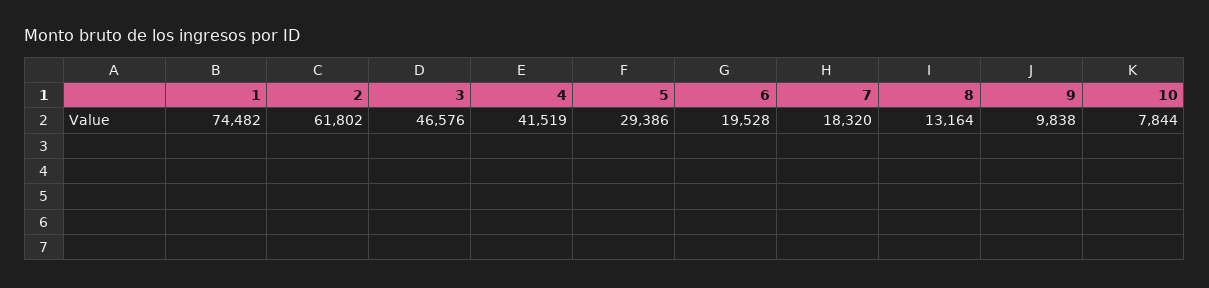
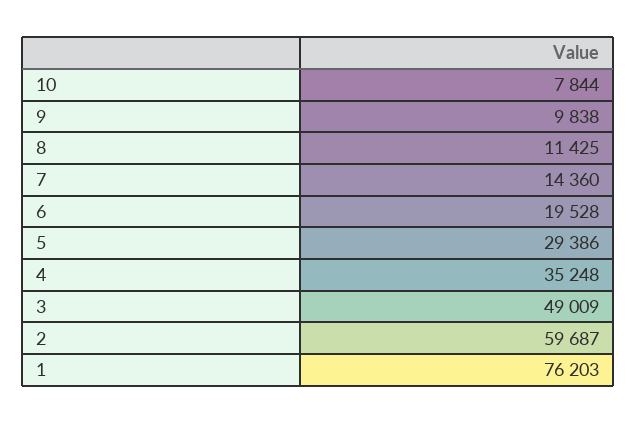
  {
-   "1": 74482,
+   "1": 76203,
-   "2": 61802,
+   "2": 59687,
-   "3": 46576,
+   "3": 49009,
-   "4": 41519,
+   "4": 35248,
    "5": 29386,
    "6": 19528,
-   "7": 18320,
+   "7": 14360,
-   "8": 13164,
+   "8": 11425,
    "9": 9838,
    "10": 7844
  }

